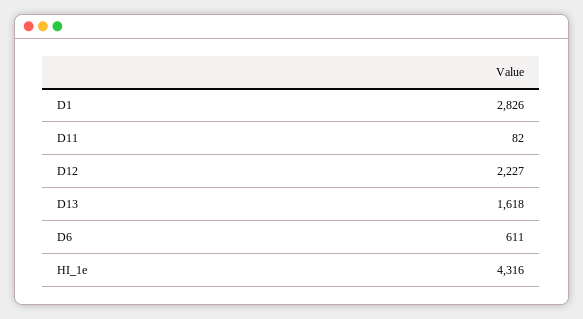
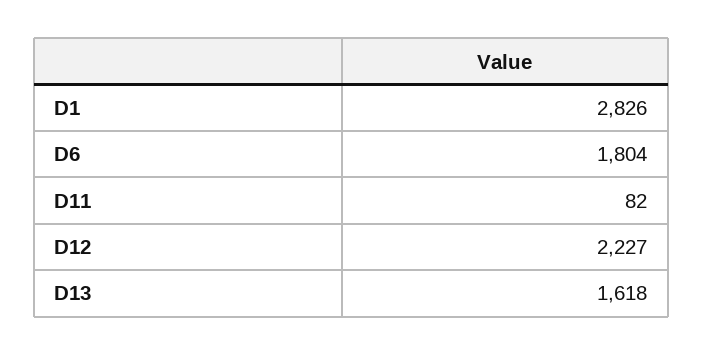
  {
    "D1": 2826,
    "D11": 82,
    "D12": 2227,
    "D13": 1618,
-   "D6": 611,
+   "D6": 1804
-   "HI_1e": 4316
  }

